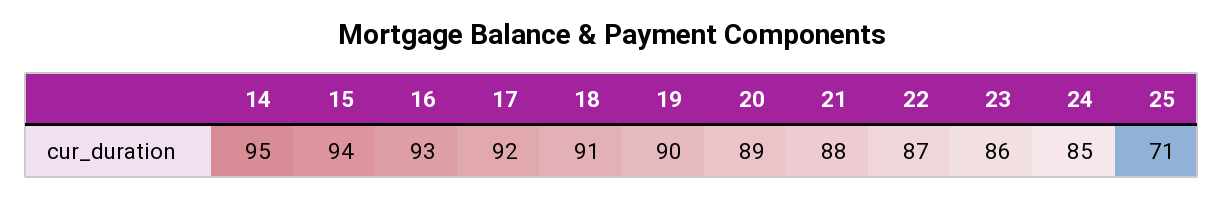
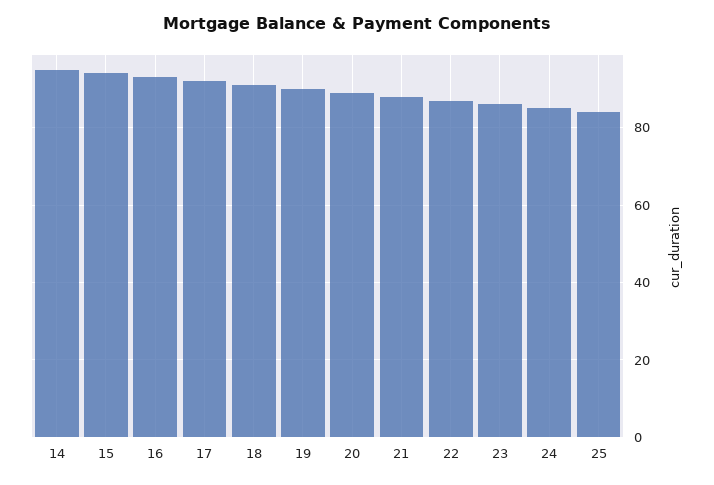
  {
    "14": 95,
    "15": 94,
    "16": 93,
    "17": 92,
    "18": 91,
    "19": 90,
    "20": 89,
    "21": 88,
    "22": 87,
    "23": 86,
    "24": 85,
-   "25": 71
+   "25": 85
  }

